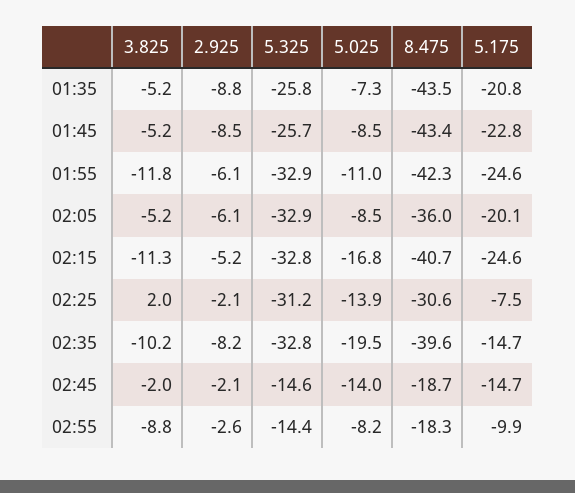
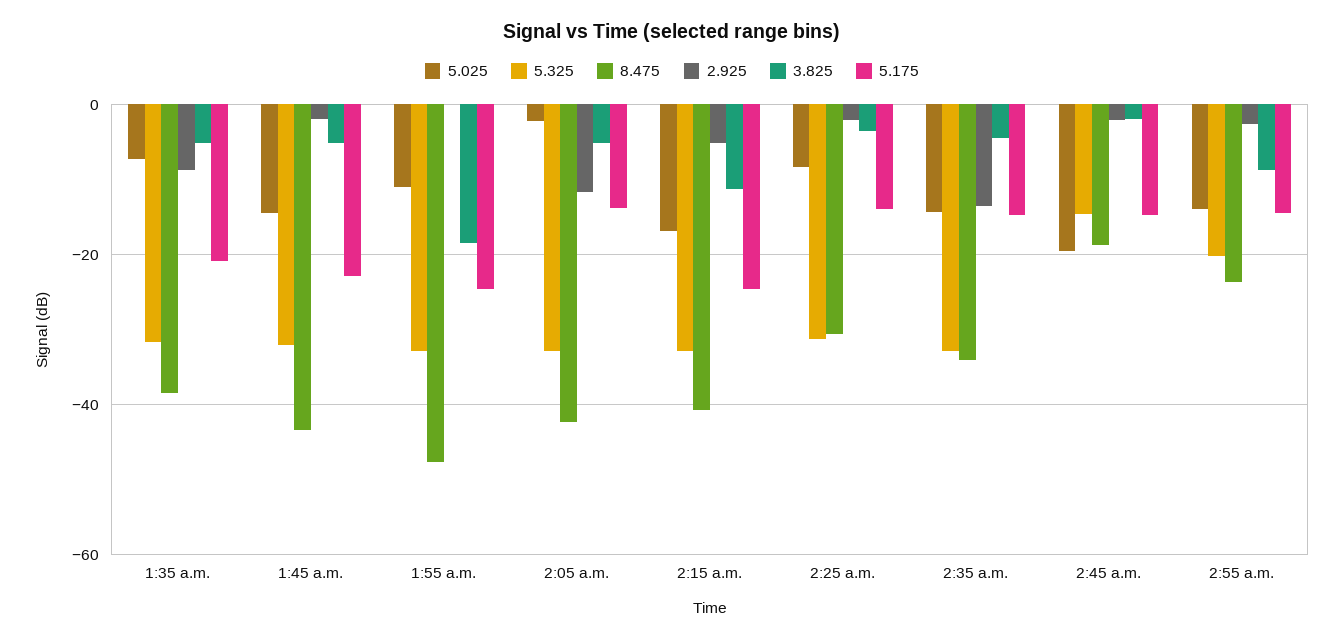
  {
    "3.825": {
      "01:35": -5.2,
      "01:45": -5.2,
-     "01:55": -11.8,
+     "01:55": -18,
      "02:05": -5.2,
      "02:15": -11.3,
-     "02:25": 2,
+     "02:25": -4,
-     "02:35": -10.2,
+     "02:35": -4,
      "02:45": -2,
      "02:55": -8.8
    },
    "2.925": {
      "01:35": -8.8,
-     "01:45": -8.5,
+     "01:45": -2,
-     "01:55": -6.1,
+     "01:55": 0,
-     "02:05": -6.1,
+     "02:05": -12,
      "02:15": -5.2,
      "02:25": -2.1,
-     "02:35": -8.2,
+     "02:35": -14,
      "02:45": -2.1,
      "02:55": -2.6
    },
    "5.325": {
-     "01:35": -25.8,
+     "01:35": -32,
-     "01:45": -25.7,
+     "01:45": -32,
      "01:55": -32.9,
      "02:05": -32.9,
      "02:15": -32.8,
      "02:25": -31.2,
      "02:35": -32.8,
      "02:45": -14.6,
-     "02:55": -14.4
+     "02:55": -20
    },
    "5.025": {
      "01:35": -7.3,
-     "01:45": -8.5,
+     "01:45": -14,
      "01:55": -11,
-     "02:05": -8.5,
+     "02:05": -2,
      "02:15": -16.8,
-     "02:25": -13.9,
+     "02:25": -8,
-     "02:35": -19.5,
+     "02:35": -14,
-     "02:45": -14,
+     "02:45": -20,
-     "02:55": -8.2
+     "02:55": -14
    },
    "8.475": {
-     "01:35": -43.5,
+     "01:35": -38,
      "01:45": -43.4,
-     "01:55": -42.3,
+     "01:55": -48,
-     "02:05": -36,
+     "02:05": -42,
      "02:15": -40.7,
      "02:25": -30.6,
-     "02:35": -39.6,
+     "02:35": -34,
      "02:45": -18.7,
-     "02:55": -18.3
+     "02:55": -24
    },
    "5.175": {
      "01:35": -20.8,
      "01:45": -22.8,
      "01:55": -24.6,
-     "02:05": -20.1,
+     "02:05": -14,
      "02:15": -24.6,
-     "02:25": -7.5,
+     "02:25": -14,
      "02:35": -14.7,
      "02:45": -14.7,
-     "02:55": -9.9
+     "02:55": -14
    }
  }

